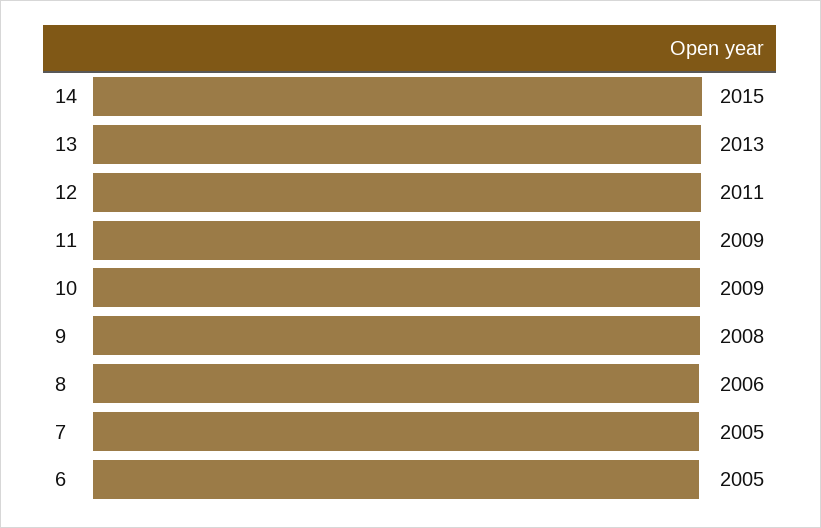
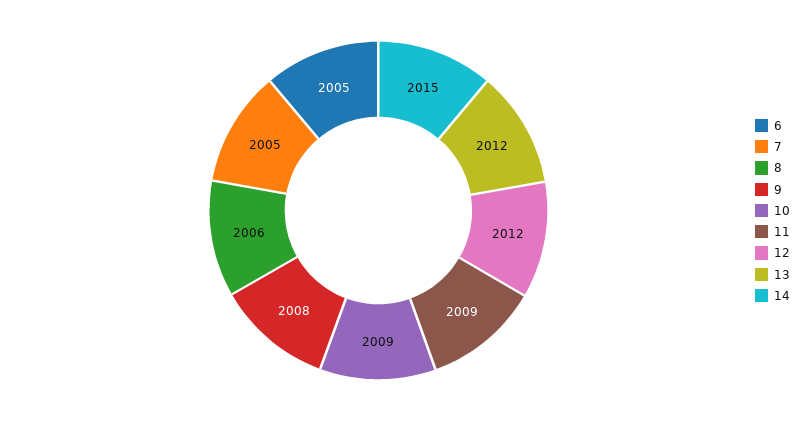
  {
    "14": 2015,
-   "13": 2013,
+   "13": 2012,
-   "12": 2011,
+   "12": 2012,
    "11": 2009,
    "10": 2009,
    "9": 2008,
    "8": 2006,
    "7": 2005,
    "6": 2005
  }

